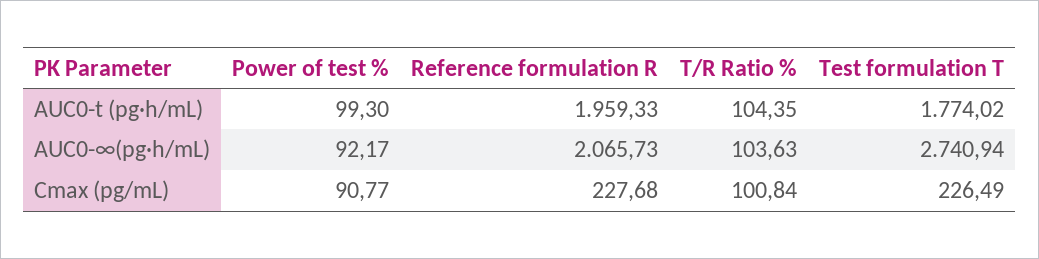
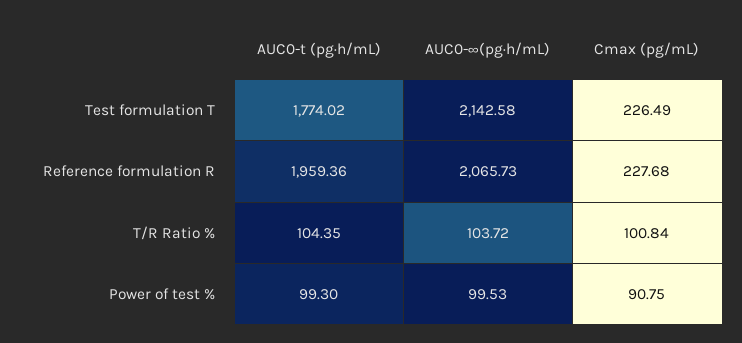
  {
    "Power of test %": {
      "AUC0-t (pg·h/mL)": 99.3,
-     "AUC0-∞(pg·h/mL)": 92.17,
+     "AUC0-∞(pg·h/mL)": 99.53,
-     "Cmax (pg/mL)": 90.77
+     "Cmax (pg/mL)": 90.75
    },
    "Reference formulation R": {
-     "AUC0-t (pg·h/mL)": 1959.33,
+     "AUC0-t (pg·h/mL)": 1959.36,
      "AUC0-∞(pg·h/mL)": 2065.73,
      "Cmax (pg/mL)": 227.68
    },
    "T/R Ratio %": {
      "AUC0-t (pg·h/mL)": 104.35,
-     "AUC0-∞(pg·h/mL)": 103.63,
+     "AUC0-∞(pg·h/mL)": 103.72,
      "Cmax (pg/mL)": 100.84
    },
    "Test formulation T": {
      "AUC0-t (pg·h/mL)": 1774.02,
-     "AUC0-∞(pg·h/mL)": 2740.94,
+     "AUC0-∞(pg·h/mL)": 2142.58,
      "Cmax (pg/mL)": 226.49
    }
  }

